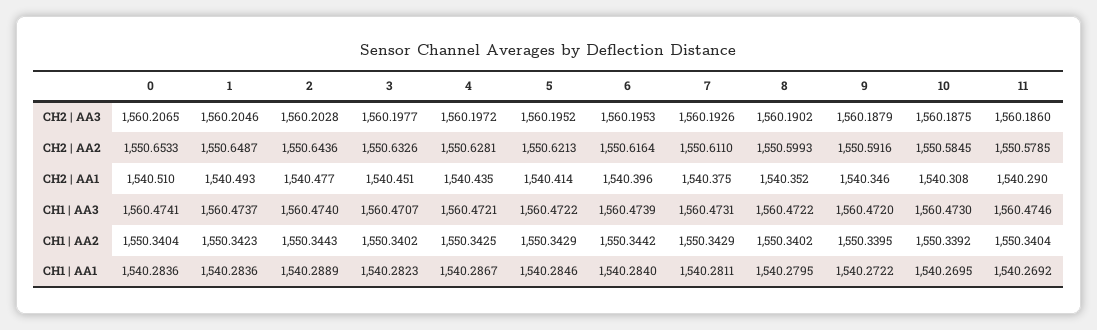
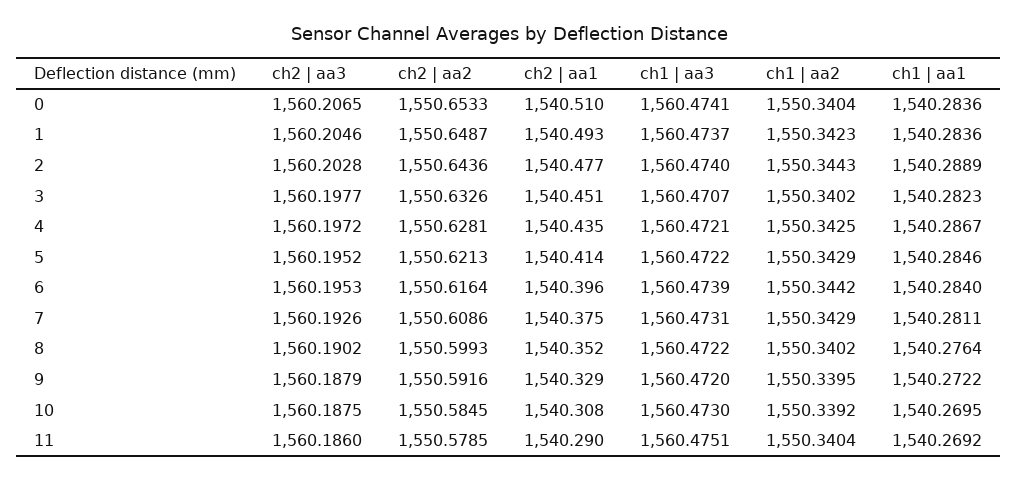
  {
    "0": {
      "CH2 | AA3": 1560.2065,
      "CH2 | AA2": 1550.6533,
      "CH2 | AA1": 1540.51,
      "CH1 | AA3": 1560.4741,
      "CH1 | AA2": 1550.3404,
      "CH1 | AA1": 1540.2836
    },
    "1": {
      "CH2 | AA3": 1560.2046,
      "CH2 | AA2": 1550.6487,
      "CH2 | AA1": 1540.493,
      "CH1 | AA3": 1560.4737,
      "CH1 | AA2": 1550.3423,
      "CH1 | AA1": 1540.2836
    },
    "2": {
      "CH2 | AA3": 1560.2028,
      "CH2 | AA2": 1550.6436,
      "CH2 | AA1": 1540.477,
      "CH1 | AA3": 1560.474,
      "CH1 | AA2": 1550.3443,
      "CH1 | AA1": 1540.2889
    },
    "3": {
      "CH2 | AA3": 1560.1977,
      "CH2 | AA2": 1550.6326,
      "CH2 | AA1": 1540.451,
      "CH1 | AA3": 1560.4707,
      "CH1 | AA2": 1550.3402,
      "CH1 | AA1": 1540.2823
    },
    "4": {
      "CH2 | AA3": 1560.1972,
      "CH2 | AA2": 1550.6281,
      "CH2 | AA1": 1540.435,
      "CH1 | AA3": 1560.4721,
      "CH1 | AA2": 1550.3425,
      "CH1 | AA1": 1540.2867
    },
    "5": {
      "CH2 | AA3": 1560.1952,
      "CH2 | AA2": 1550.6213,
      "CH2 | AA1": 1540.414,
      "CH1 | AA3": 1560.4722,
      "CH1 | AA2": 1550.3429,
      "CH1 | AA1": 1540.2846
    },
    "6": {
      "CH2 | AA3": 1560.1953,
      "CH2 | AA2": 1550.6164,
      "CH2 | AA1": 1540.396,
      "CH1 | AA3": 1560.4739,
      "CH1 | AA2": 1550.3442,
      "CH1 | AA1": 1540.284
    },
    "7": {
      "CH2 | AA3": 1560.1926,
-     "CH2 | AA2": 1550.611,
+     "CH2 | AA2": 1550.6086,
      "CH2 | AA1": 1540.375,
      "CH1 | AA3": 1560.4731,
      "CH1 | AA2": 1550.3429,
      "CH1 | AA1": 1540.2811
    },
    "8": {
      "CH2 | AA3": 1560.1902,
      "CH2 | AA2": 1550.5993,
      "CH2 | AA1": 1540.352,
      "CH1 | AA3": 1560.4722,
      "CH1 | AA2": 1550.3402,
-     "CH1 | AA1": 1540.2795
+     "CH1 | AA1": 1540.2764
    },
    "9": {
      "CH2 | AA3": 1560.1879,
      "CH2 | AA2": 1550.5916,
-     "CH2 | AA1": 1540.346,
+     "CH2 | AA1": 1540.329,
      "CH1 | AA3": 1560.472,
      "CH1 | AA2": 1550.3395,
      "CH1 | AA1": 1540.2722
    },
    "10": {
      "CH2 | AA3": 1560.1875,
      "CH2 | AA2": 1550.5845,
      "CH2 | AA1": 1540.308,
      "CH1 | AA3": 1560.473,
      "CH1 | AA2": 1550.3392,
      "CH1 | AA1": 1540.2695
    },
    "11": {
      "CH2 | AA3": 1560.186,
      "CH2 | AA2": 1550.5785,
      "CH2 | AA1": 1540.29,
-     "CH1 | AA3": 1560.4746,
+     "CH1 | AA3": 1560.4751,
      "CH1 | AA2": 1550.3404,
      "CH1 | AA1": 1540.2692
    }
  }

